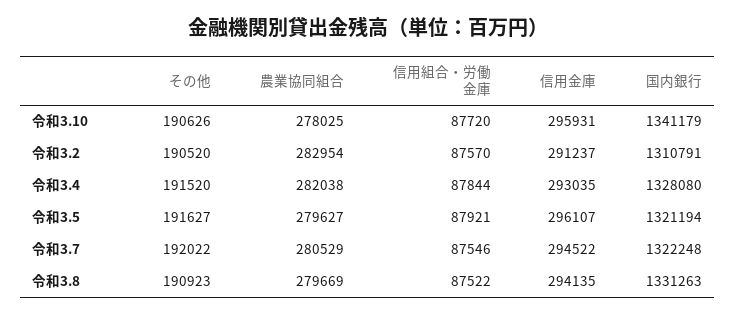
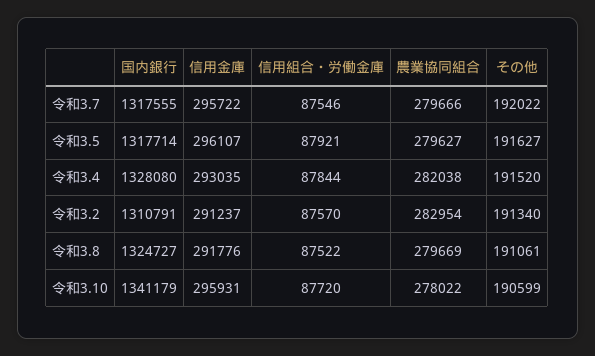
  {
    "その他": {
-     "令和3.10": 190626,
+     "令和3.10": 190599,
-     "令和3.2": 190520,
+     "令和3.2": 191340,
      "令和3.4": 191520,
      "令和3.5": 191627,
      "令和3.7": 192022,
-     "令和3.8": 190923
+     "令和3.8": 191061
    },
    "農業協同組合": {
-     "令和3.10": 278025,
+     "令和3.10": 278022,
      "令和3.2": 282954,
      "令和3.4": 282038,
      "令和3.5": 279627,
-     "令和3.7": 280529,
+     "令和3.7": 279666,
      "令和3.8": 279669
    },
    "信用組合・労働金庫": {
      "令和3.10": 87720,
      "令和3.2": 87570,
      "令和3.4": 87844,
      "令和3.5": 87921,
      "令和3.7": 87546,
      "令和3.8": 87522
    },
    "信用金庫": {
      "令和3.10": 295931,
      "令和3.2": 291237,
      "令和3.4": 293035,
      "令和3.5": 296107,
-     "令和3.7": 294522,
+     "令和3.7": 295722,
-     "令和3.8": 294135
+     "令和3.8": 291776
    },
    "国内銀行": {
      "令和3.10": 1341179,
      "令和3.2": 1310791,
      "令和3.4": 1328080,
-     "令和3.5": 1321194,
+     "令和3.5": 1317714,
-     "令和3.7": 1322248,
+     "令和3.7": 1317555,
-     "令和3.8": 1331263
+     "令和3.8": 1324727
    }
  }

